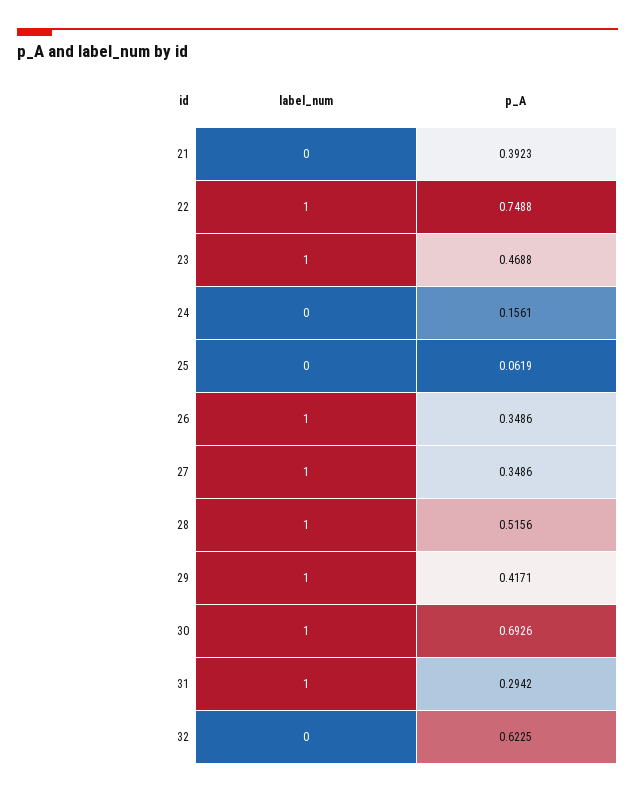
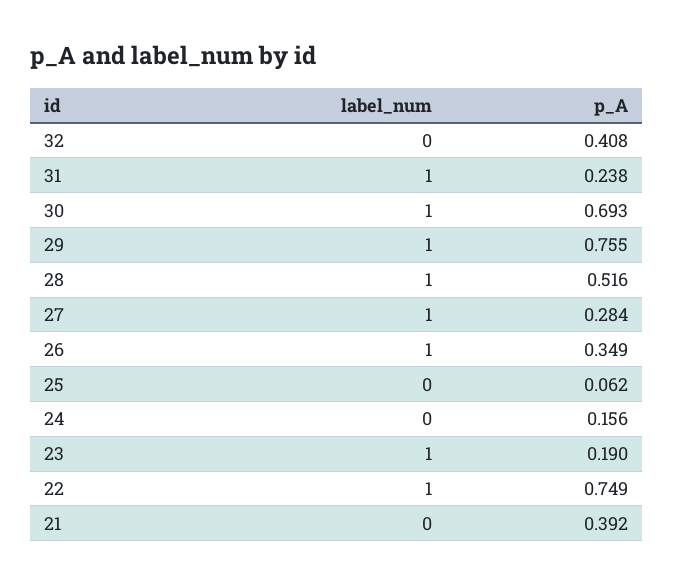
  {
    "label_num": {
      "21": 0,
      "22": 1,
      "23": 1,
      "24": 0,
      "25": 0,
      "26": 1,
      "27": 1,
      "28": 1,
      "29": 1,
      "30": 1,
      "31": 1,
      "32": 0
    },
    "p_A": {
      "21": 0.3923,
      "22": 0.7488,
-     "23": 0.4688,
+     "23": 0.19,
      "24": 0.1561,
      "25": 0.0619,
      "26": 0.3486,
-     "27": 0.3486,
+     "27": 0.284,
      "28": 0.5156,
-     "29": 0.4171,
+     "29": 0.755,
      "30": 0.6926,
-     "31": 0.2942,
+     "31": 0.238,
-     "32": 0.6225
+     "32": 0.408
    }
  }

